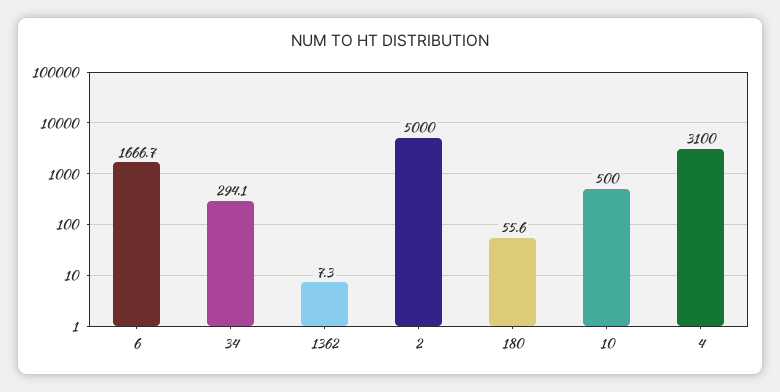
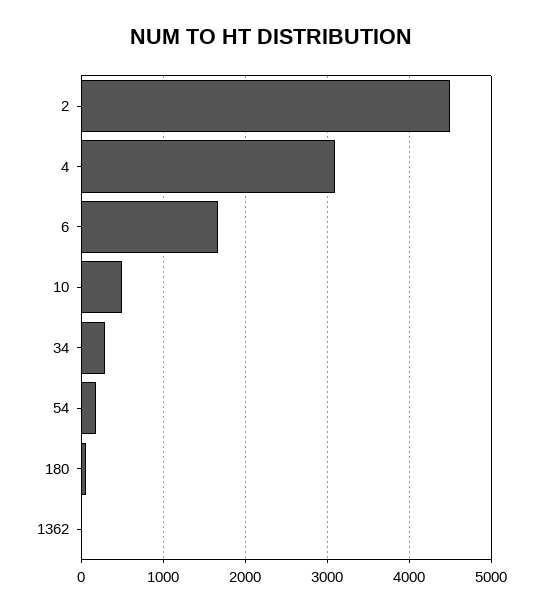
  {
    "6": 1666.7,
    "34": 294.1,
    "1362": 7.3,
-   "2": 5000,
+   "2": 4500,
    "180": 55.6,
    "10": 500,
-   "4": 3100
+   "4": 3100,
+   "54": 200
  }

